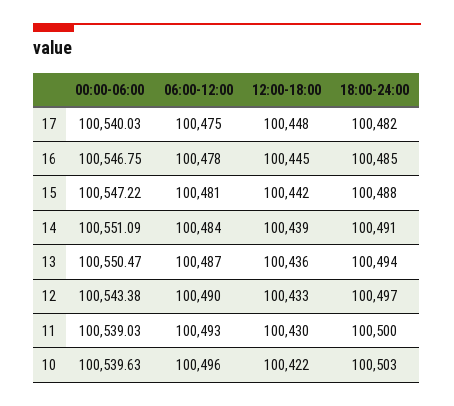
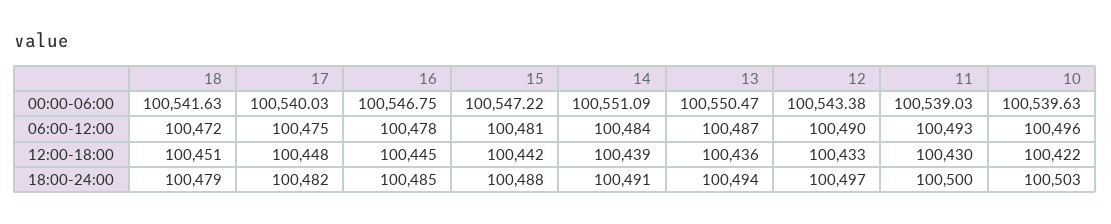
  {
    "00:00-06:00": {
      "17": 100540.03,
      "16": 100546.75,
      "15": 100547.22,
      "14": 100551.09,
      "13": 100550.47,
      "12": 100543.38,
      "11": 100539.03,
-     "10": 100539.63
+     "10": 100539.63,
+     "18": 100541.63
    },
    "06:00-12:00": {
      "17": 100475,
      "16": 100478,
      "15": 100481,
      "14": 100484,
      "13": 100487,
      "12": 100490,
      "11": 100493,
-     "10": 100496
+     "10": 100496,
+     "18": 100472
    },
    "12:00-18:00": {
      "17": 100448,
      "16": 100445,
      "15": 100442,
      "14": 100439,
      "13": 100436,
      "12": 100433,
      "11": 100430,
-     "10": 100422
+     "10": 100422,
+     "18": 100451
    },
    "18:00-24:00": {
      "17": 100482,
      "16": 100485,
      "15": 100488,
      "14": 100491,
      "13": 100494,
      "12": 100497,
      "11": 100500,
-     "10": 100503
+     "10": 100503,
+     "18": 100479
    }
  }

